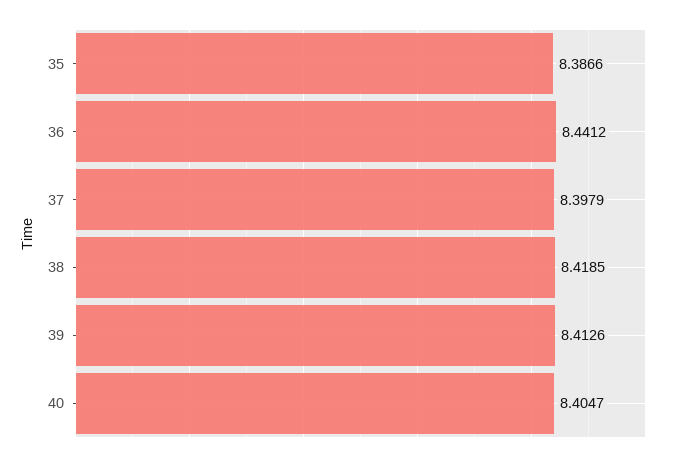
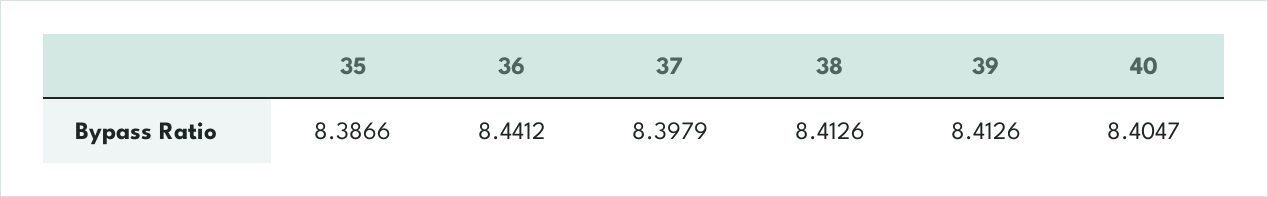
  {
    "35": 8.3866,
    "36": 8.4412,
    "37": 8.3979,
-   "38": 8.4185,
+   "38": 8.4126,
    "39": 8.4126,
    "40": 8.4047
  }

